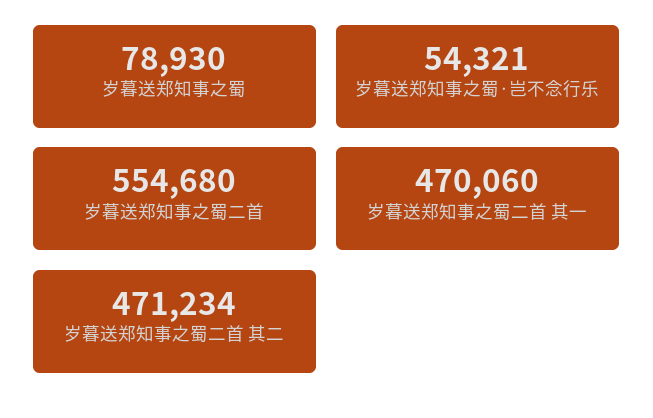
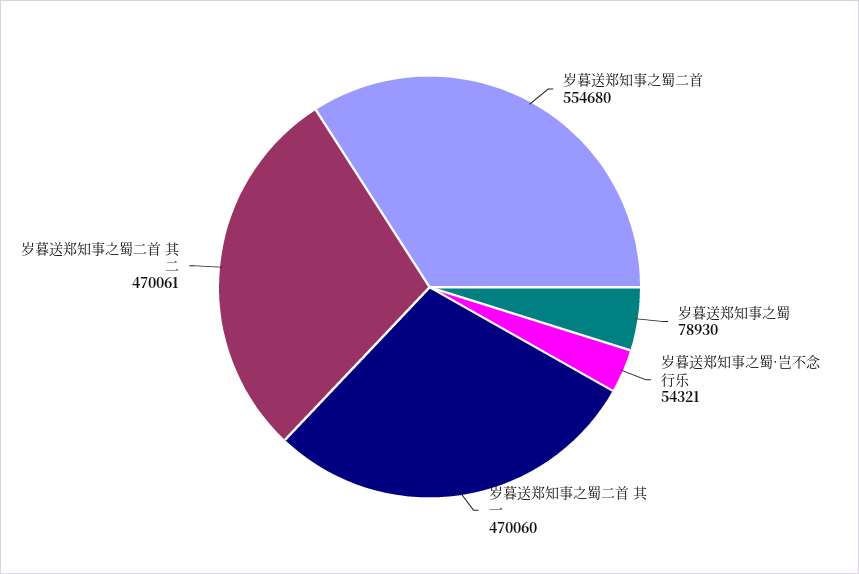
  {
    "岁暮送郑知事之蜀": 78930,
    "岁暮送郑知事之蜀·岂不念行乐": 54321,
    "岁暮送郑知事之蜀二首": 554680,
    "岁暮送郑知事之蜀二首 其一": 470060,
-   "岁暮送郑知事之蜀二首 其二": 471234
+   "岁暮送郑知事之蜀二首 其二": 470061
  }

